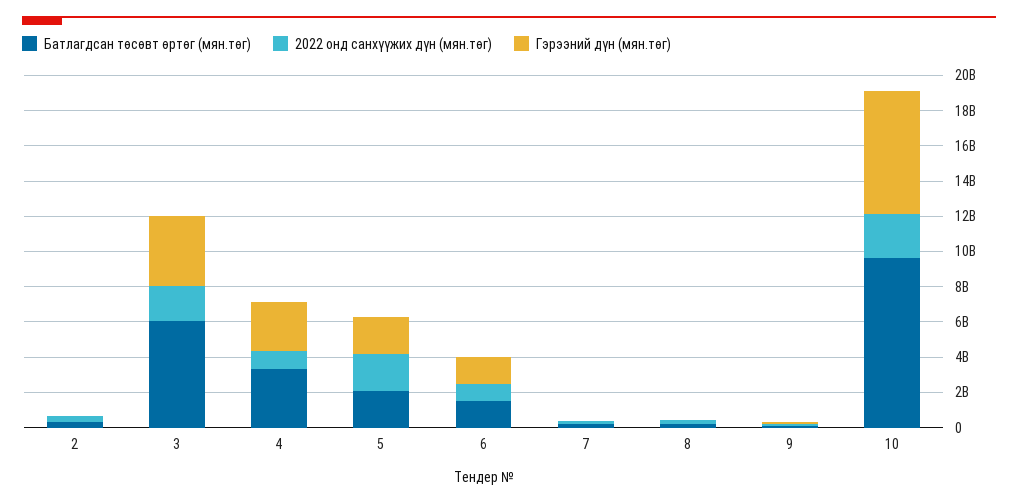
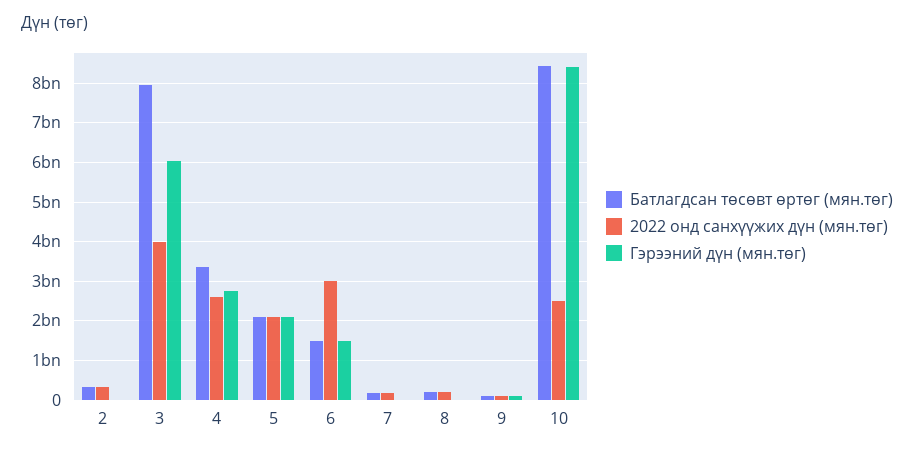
  {
    "Батлагдсан төсөвт өртөг (мян.төг)": {
      "2": 400000000,
-     "3": 6000000000,
+     "3": 8000000000,
      "4": 3400000000,
      "5": 2200000000,
      "6": 1600000000,
      "7": 200000000,
      "8": 200000000,
      "9": 200000000,
-     "10": 9500000000
+     "10": 8400000000
    },
    "2022 онд санхүүжих дүн (мян.төг)": {
      "2": 400000000,
-     "3": 2000000000,
+     "3": 4000000000,
-     "4": 1000000000,
+     "4": 2600000000,
      "5": 2200000000,
-     "6": 1000000000,
+     "6": 3000000000,
      "7": 200000000,
      "8": 200000000,
      "9": 200000000,
      "10": 2600000000
    },
    "Гэрээний дүн (мян.төг)": {
      "2": 0,
-     "3": 4000000000,
+     "3": 6000000000,
      "4": 2800000000,
      "5": 2000000000,
      "6": 1400000000,
      "7": 0,
      "8": 0,
      "9": 0,
-     "10": 7000000000
+     "10": 8400000000
    }
  }

